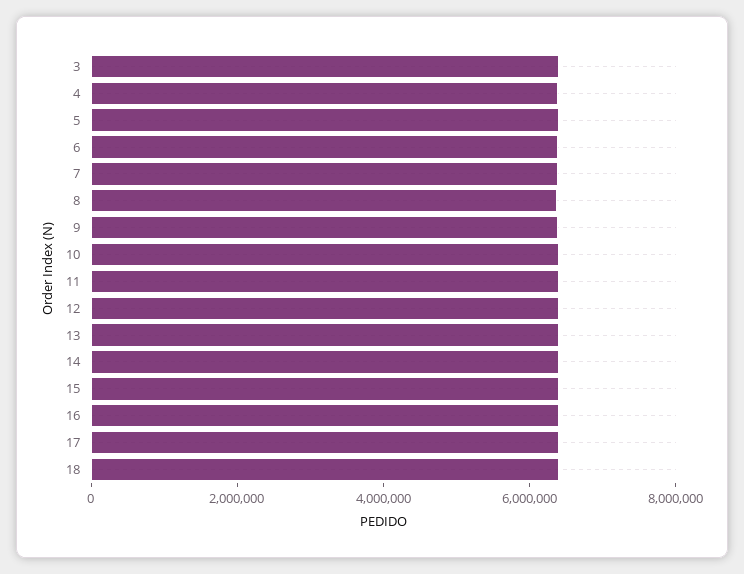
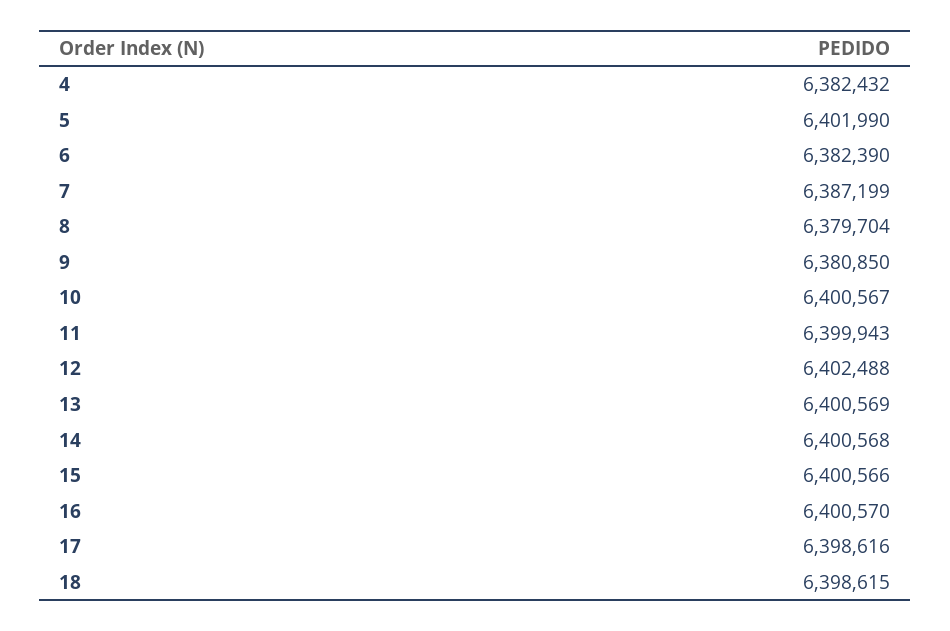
  {
-   "3": 6500000,
    "4": 6382432,
    "5": 6401990,
    "6": 6382390,
    "7": 6387199,
    "8": 6379704,
    "9": 6380850,
    "10": 6400567,
    "11": 6399943,
    "12": 6402488,
    "13": 6400569,
    "14": 6400568,
    "15": 6400566,
    "16": 6400570,
    "17": 6398616,
    "18": 6398615
  }

